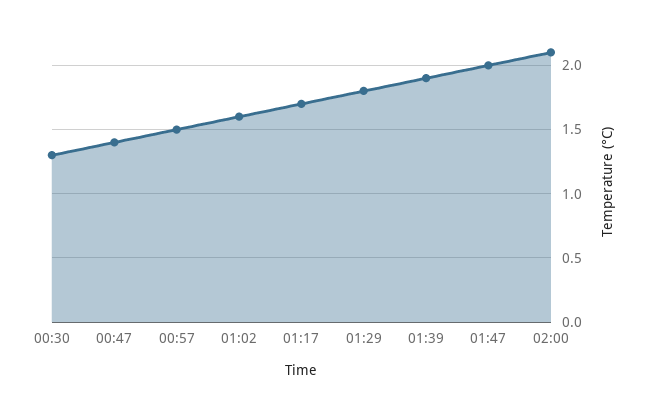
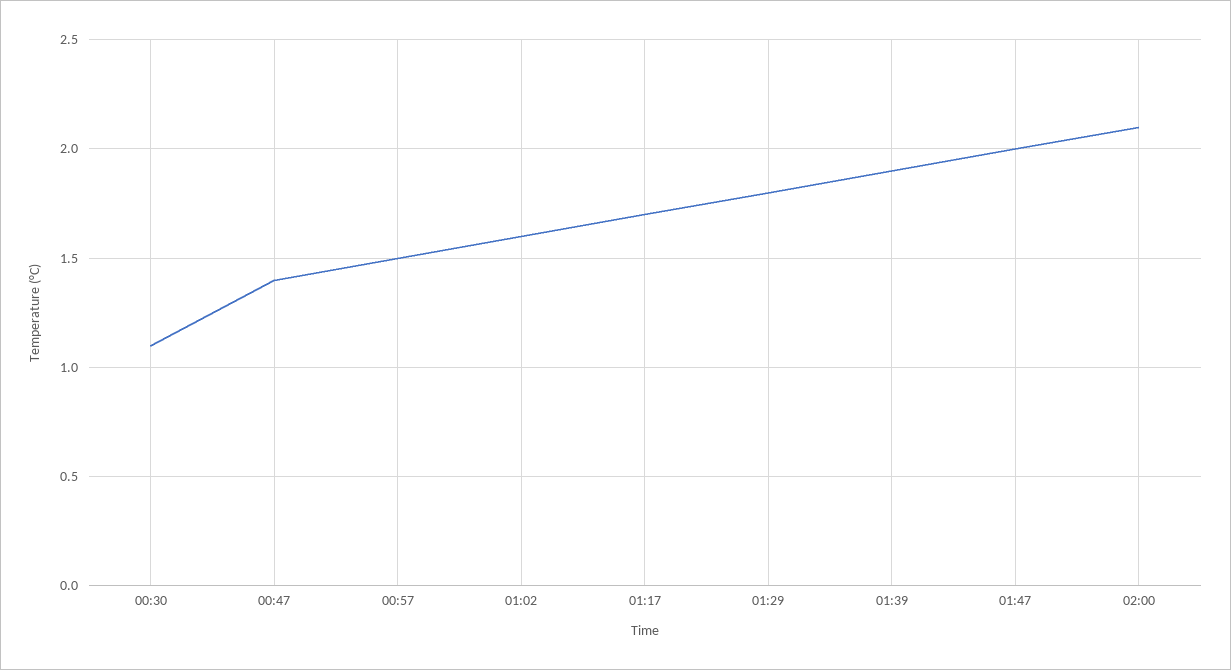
  {
-   "00:30": 1.3,
+   "00:30": 1.1,
    "00:47": 1.4,
    "00:57": 1.5,
    "01:02": 1.6,
    "01:17": 1.7,
    "01:29": 1.8,
    "01:39": 1.9,
    "01:47": 2,
    "02:00": 2.1
  }

